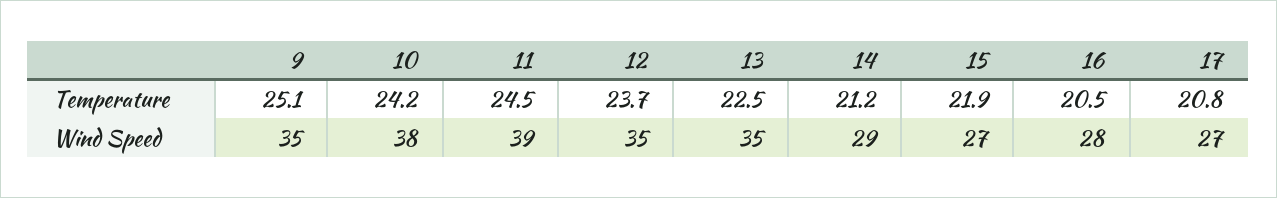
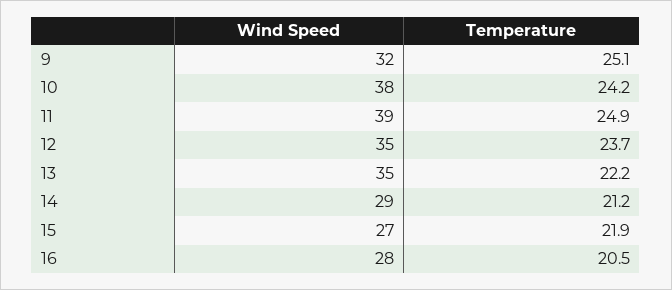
  {
    "9": {
      "Temperature": 25.1,
-     "Wind Speed": 35
+     "Wind Speed": 32
    },
    "10": {
      "Temperature": 24.2,
      "Wind Speed": 38
    },
    "11": {
-     "Temperature": 24.5,
+     "Temperature": 24.9,
      "Wind Speed": 39
    },
    "12": {
      "Temperature": 23.7,
      "Wind Speed": 35
    },
    "13": {
-     "Temperature": 22.5,
+     "Temperature": 22.2,
      "Wind Speed": 35
    },
    "14": {
      "Temperature": 21.2,
      "Wind Speed": 29
    },
    "15": {
      "Temperature": 21.9,
      "Wind Speed": 27
    },
    "16": {
      "Temperature": 20.5,
      "Wind Speed": 28
-   },
+   }
-   "17": {
-     "Temperature": 20.8,
-     "Wind Speed": 27
-   }
  }

